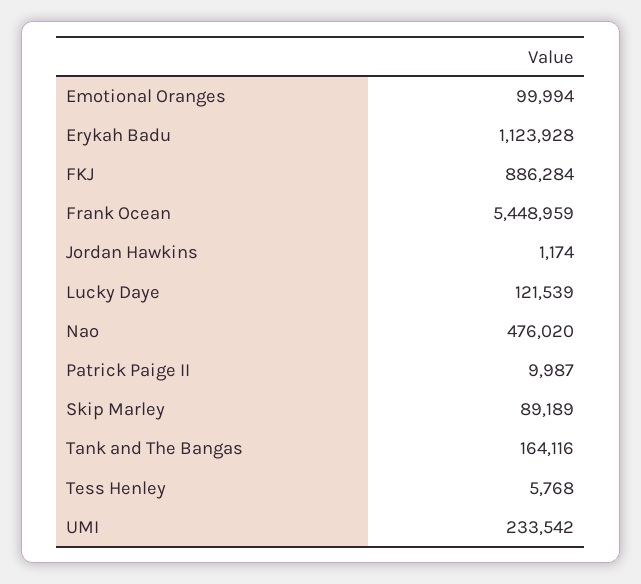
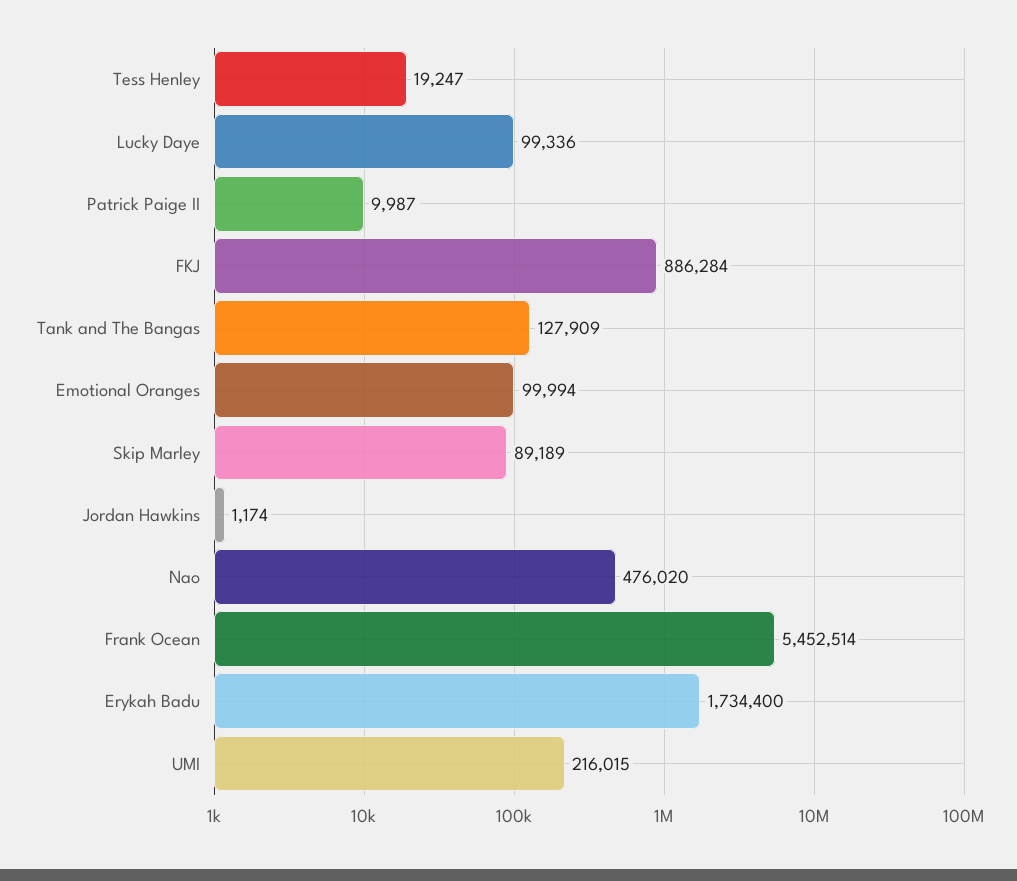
  {
    "Emotional Oranges": 99994,
-   "Erykah Badu": 1123928,
+   "Erykah Badu": 1734400,
    "FKJ": 886284,
-   "Frank Ocean": 5448959,
+   "Frank Ocean": 5452514,
    "Jordan Hawkins": 1174,
-   "Lucky Daye": 121539,
+   "Lucky Daye": 99336,
    "Nao": 476020,
    "Patrick Paige II": 9987,
    "Skip Marley": 89189,
-   "Tank and The Bangas": 164116,
+   "Tank and The Bangas": 127909,
-   "Tess Henley": 5768,
+   "Tess Henley": 19247,
-   "UMI": 233542
+   "UMI": 216015
  }

